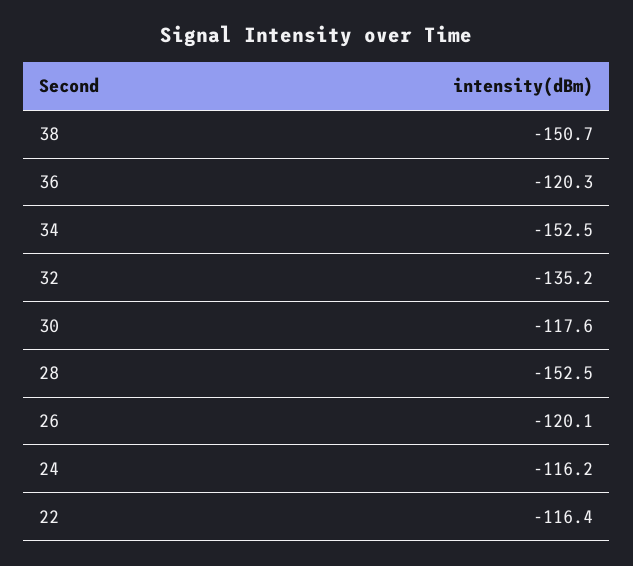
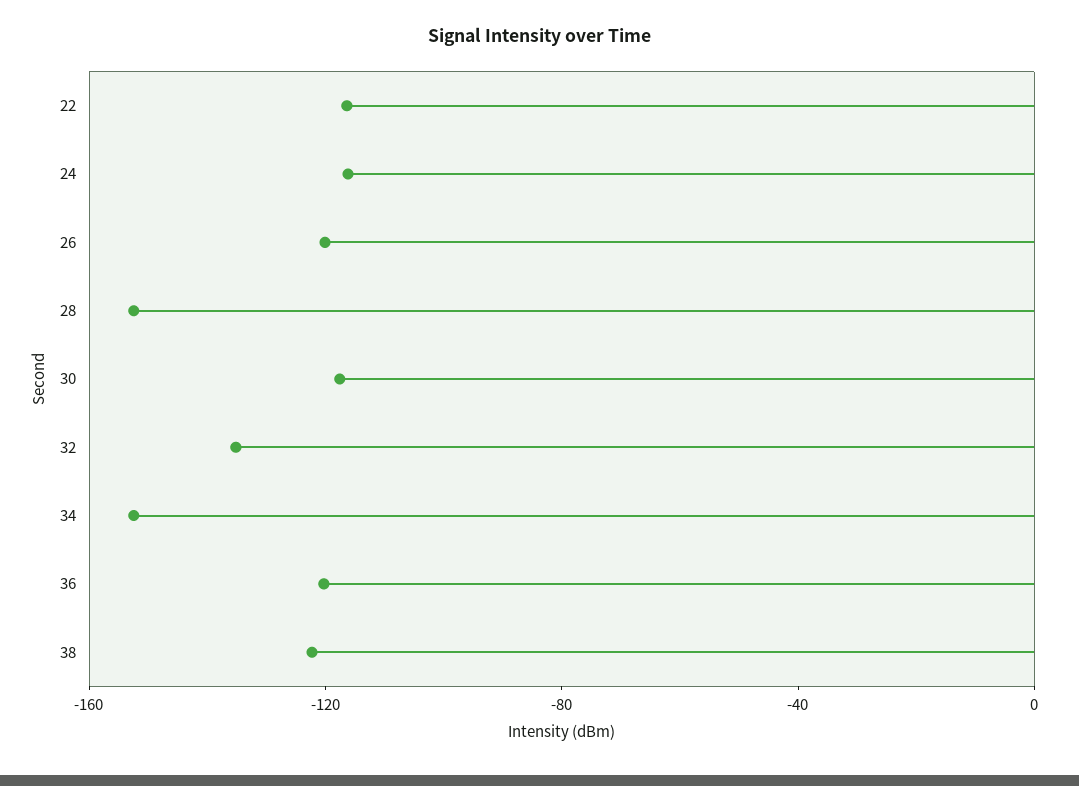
  {
-   "38": -150.7,
+   "38": -120,
    "36": -120.3,
    "34": -152.5,
    "32": -135.2,
    "30": -117.6,
    "28": -152.5,
    "26": -120.1,
    "24": -116.2,
    "22": -116.4
  }

